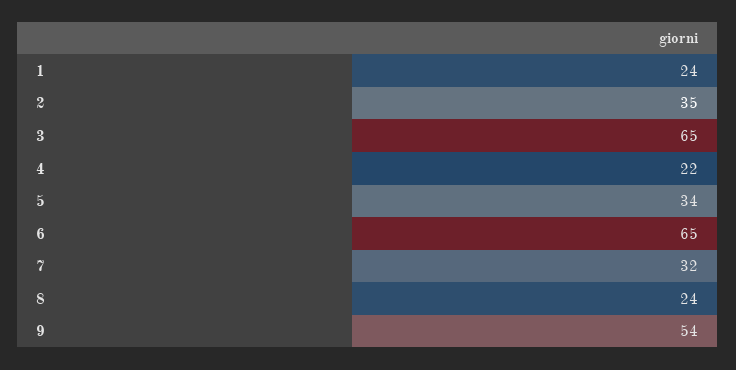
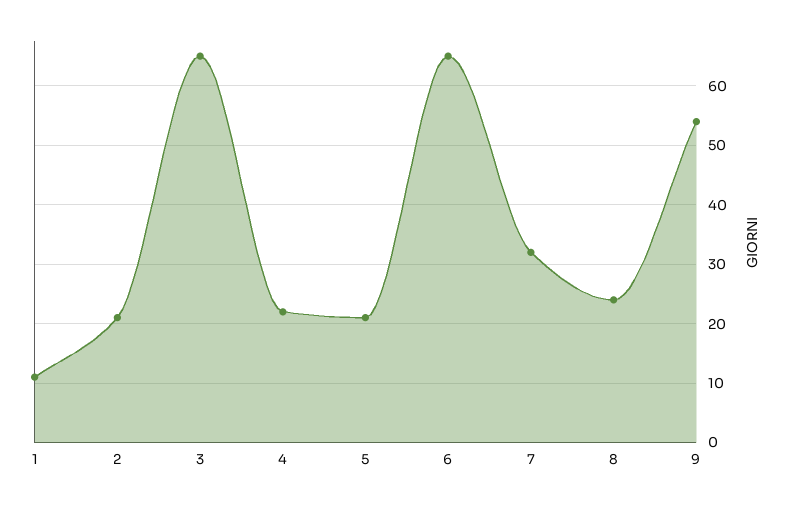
  {
-   "1": 24,
+   "1": 10,
-   "2": 35,
+   "2": 20,
    "3": 65,
    "4": 22,
-   "5": 34,
+   "5": 20,
    "6": 65,
    "7": 32,
    "8": 24,
    "9": 54
  }

